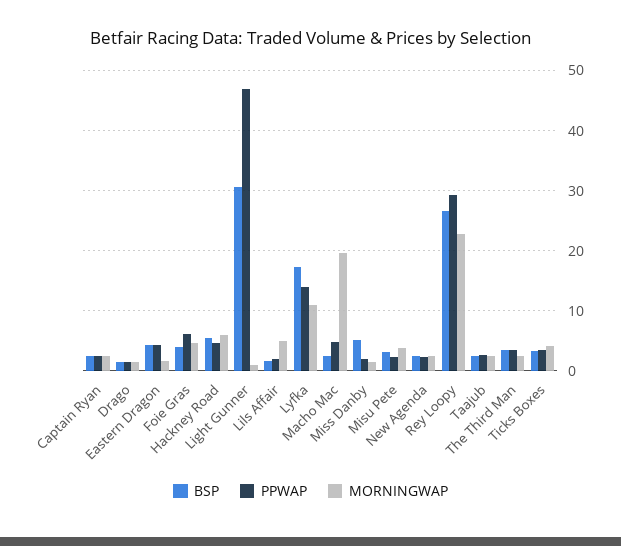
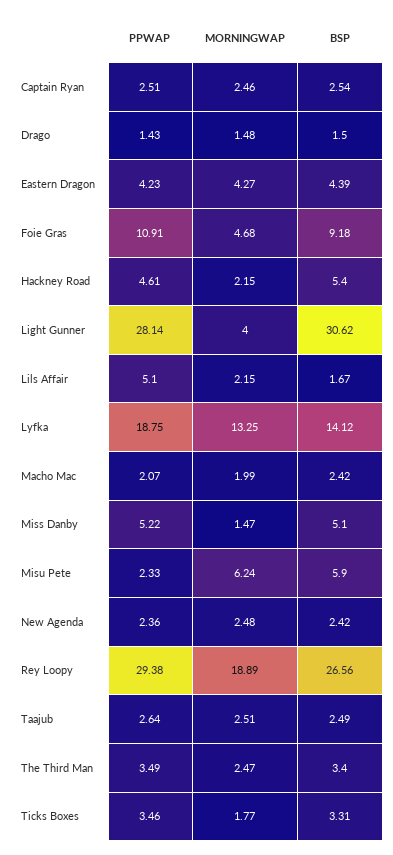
  {
    "BSP": {
      "Captain Ryan": 2.54,
      "Drago": 1.5,
      "Eastern Dragon": 4.39,
-     "Foie Gras": 4,
+     "Foie Gras": 9.18,
      "Hackney Road": 5.4,
      "Light Gunner": 30.62,
      "Lils Affair": 1.67,
-     "Lyfka": 17,
+     "Lyfka": 14.12,
      "Macho Mac": 2.42,
      "Miss Danby": 5.1,
-     "Misu Pete": 3,
+     "Misu Pete": 5.9,
      "New Agenda": 2.42,
      "Rey Loopy": 26.56,
      "Taajub": 2.49,
      "The Third Man": 3.4,
      "Ticks Boxes": 3.31
    },
    "PPWAP": {
      "Captain Ryan": 2.51,
      "Drago": 1.43,
      "Eastern Dragon": 4.23,
-     "Foie Gras": 6,
+     "Foie Gras": 10.91,
      "Hackney Road": 4.61,
-     "Light Gunner": 47,
+     "Light Gunner": 28.14,
-     "Lils Affair": 2,
+     "Lils Affair": 5.1,
-     "Lyfka": 14,
+     "Lyfka": 18.75,
-     "Macho Mac": 5,
+     "Macho Mac": 2.07,
-     "Miss Danby": 2,
+     "Miss Danby": 5.22,
      "Misu Pete": 2.33,
      "New Agenda": 2.36,
      "Rey Loopy": 29.38,
      "Taajub": 2.64,
      "The Third Man": 3.49,
      "Ticks Boxes": 3.46
    },
    "MORNINGWAP": {
      "Captain Ryan": 2.46,
      "Drago": 1.48,
-     "Eastern Dragon": 2,
+     "Eastern Dragon": 4.27,
      "Foie Gras": 4.68,
-     "Hackney Road": 6,
+     "Hackney Road": 2.15,
-     "Light Gunner": 1,
+     "Light Gunner": 4,
-     "Lils Affair": 5,
+     "Lils Affair": 2.15,
-     "Lyfka": 11,
+     "Lyfka": 13.25,
-     "Macho Mac": 20,
+     "Macho Mac": 1.99,
      "Miss Danby": 1.47,
-     "Misu Pete": 4,
+     "Misu Pete": 6.24,
      "New Agenda": 2.48,
-     "Rey Loopy": 23,
+     "Rey Loopy": 18.89,
      "Taajub": 2.51,
      "The Third Man": 2.47,
-     "Ticks Boxes": 4
+     "Ticks Boxes": 1.77
    }
  }

